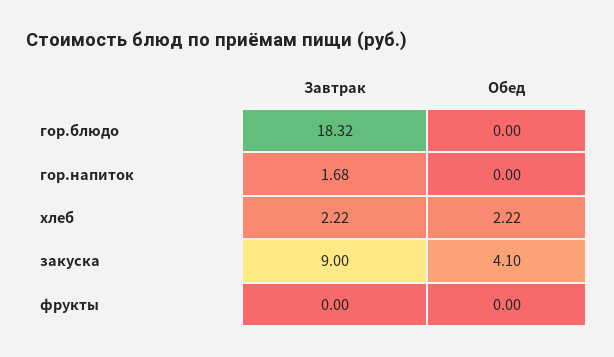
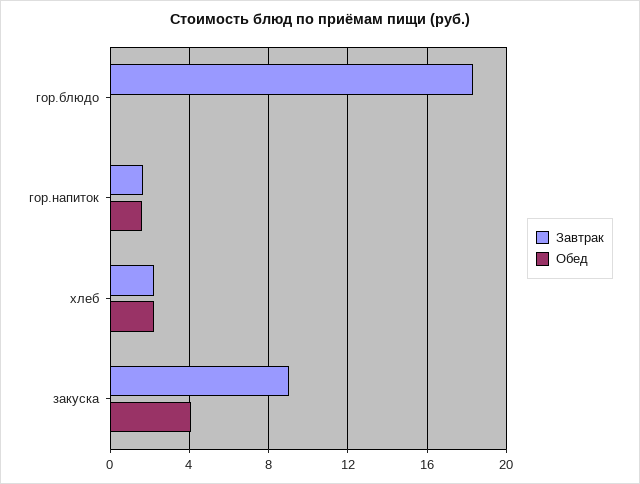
  {
    "Завтрак": {
      "гор.блюдо": 18.32,
      "гор.напиток": 1.68,
      "хлеб": 2.22,
-     "закуска": 9,
+     "закуска": 9
-     "фрукты": 0
    },
    "Обед": {
      "гор.блюдо": 0,
-     "гор.напиток": 0,
+     "гор.напиток": 1.5,
      "хлеб": 2.22,
-     "закуска": 4.1,
+     "закуска": 4.1
-     "фрукты": 0
    }
  }

